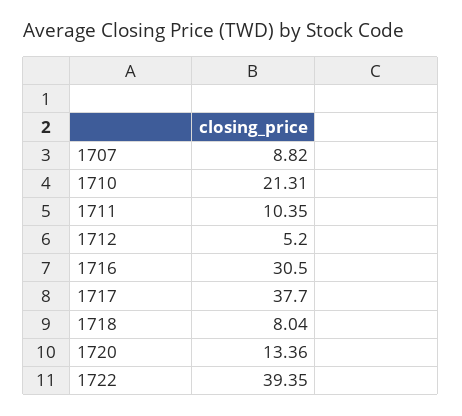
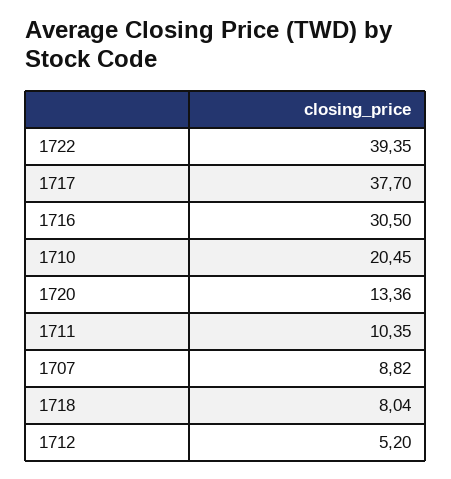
  {
    "1707": 8.82,
-   "1710": 21.31,
+   "1710": 20.45,
    "1711": 10.35,
    "1712": 5.2,
    "1716": 30.5,
    "1717": 37.7,
    "1718": 8.04,
    "1720": 13.36,
    "1722": 39.35
  }

